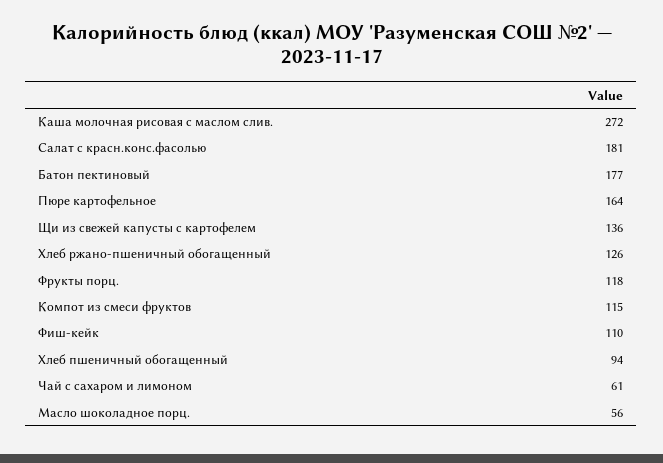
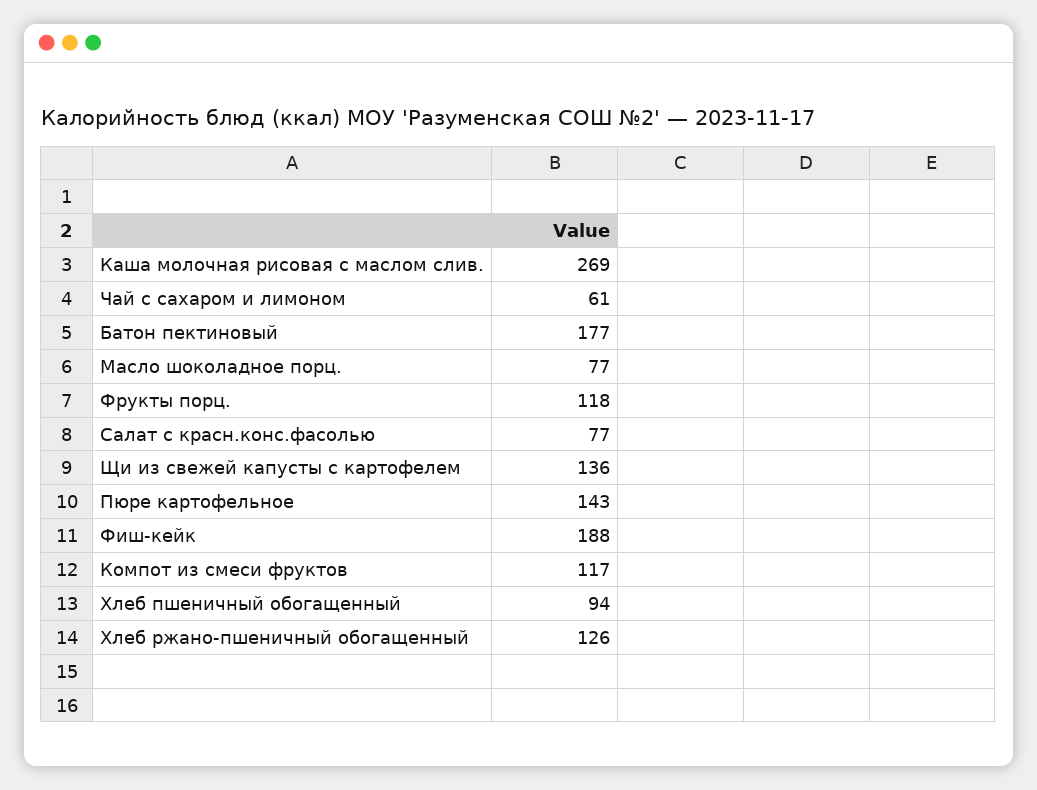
  {
-   "Каша молочная рисовая с маслом слив.": 272,
+   "Каша молочная рисовая с маслом слив.": 269,
-   "Салат с красн.конс.фасолью": 181,
+   "Салат с красн.конс.фасолью": 77,
    "Батон пектиновый": 177,
-   "Пюре картофельное": 164,
+   "Пюре картофельное": 143,
    "Щи из свежей капусты с картофелем": 136,
    "Хлеб ржано-пшеничный обогащенный": 126,
    "Фрукты порц.": 118,
-   "Компот из смеси фруктов": 115,
+   "Компот из смеси фруктов": 117,
-   "Фиш-кейк": 110,
+   "Фиш-кейк": 188,
    "Хлеб пшеничный обогащенный": 94,
    "Чай с сахаром и лимоном": 61,
-   "Масло шоколадное порц.": 56
+   "Масло шоколадное порц.": 77
  }

